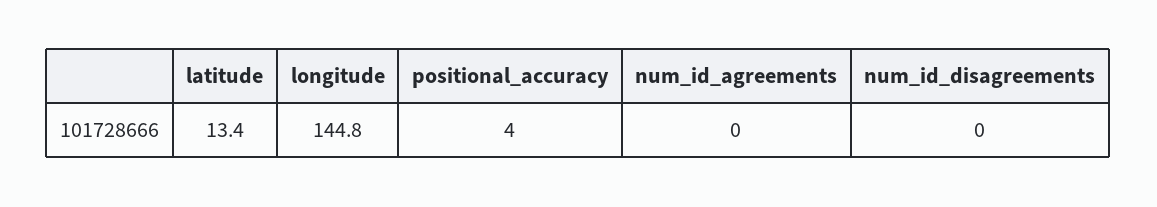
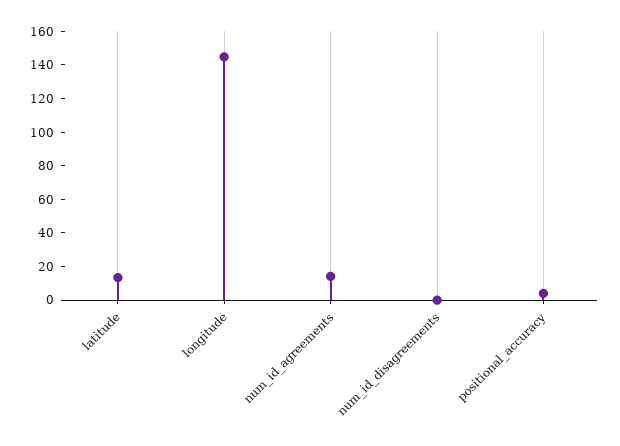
  {
    "latitude": 13.4,
    "longitude": 144.8,
    "positional_accuracy": 4,
-   "num_id_agreements": 0,
+   "num_id_agreements": 15,
    "num_id_disagreements": 0
  }

